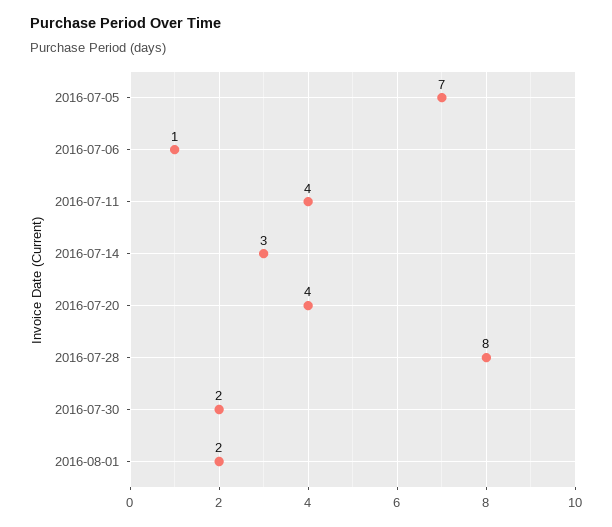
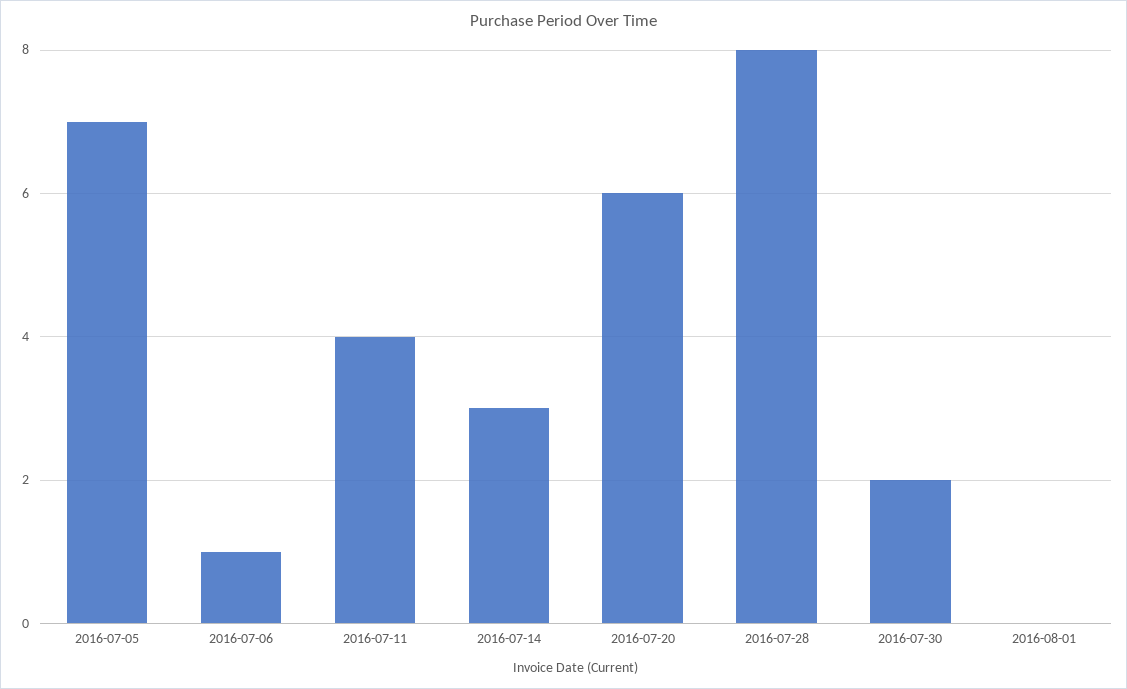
  {
    "2016-07-05": 7,
    "2016-07-06": 1,
    "2016-07-11": 4,
    "2016-07-14": 3,
-   "2016-07-20": 4,
+   "2016-07-20": 6,
    "2016-07-28": 8,
    "2016-07-30": 2,
-   "2016-08-01": 2
+   "2016-08-01": 0
  }

